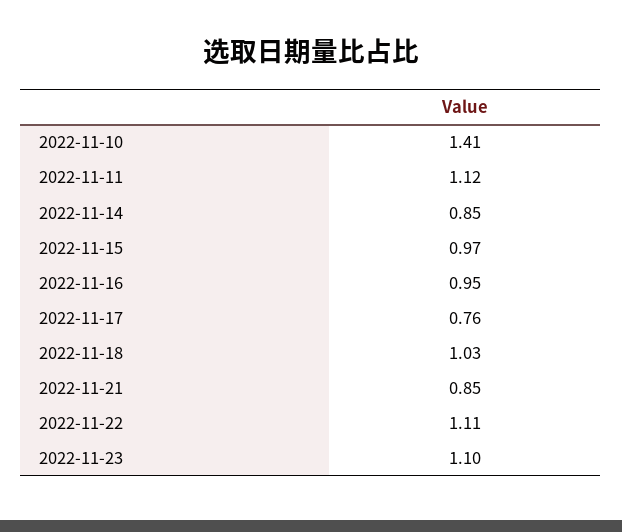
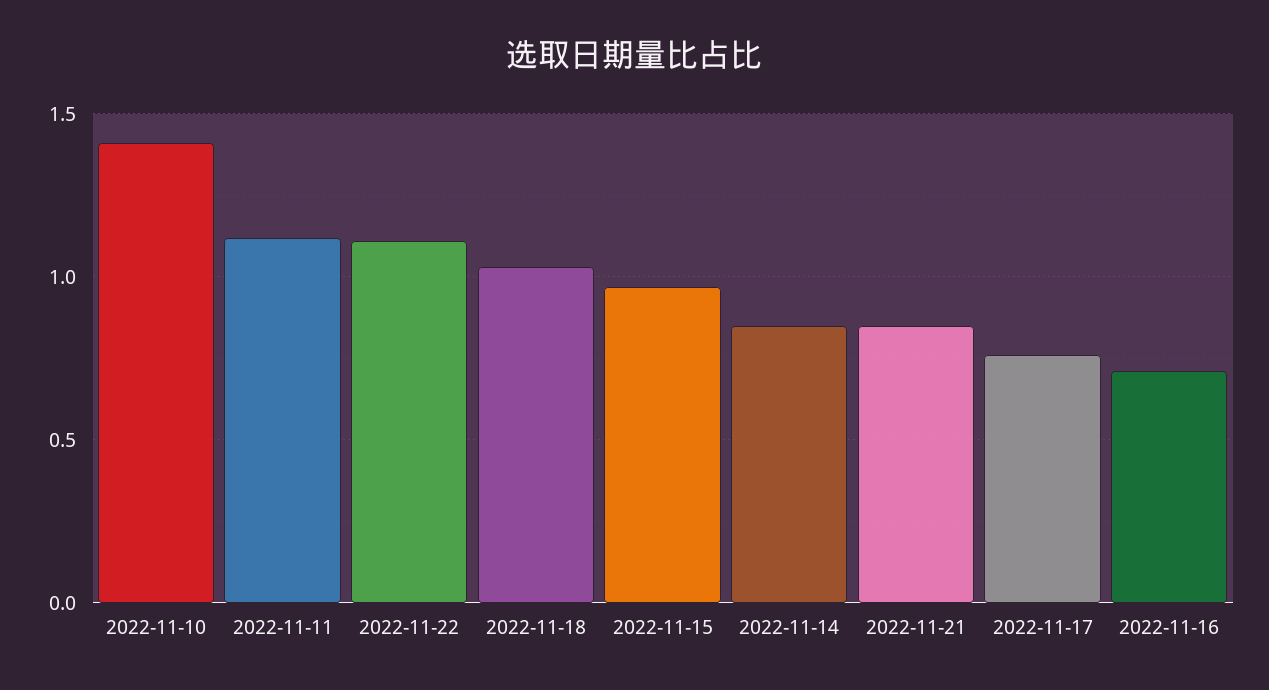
  {
    "2022-11-10": 1.41,
    "2022-11-11": 1.12,
    "2022-11-14": 0.85,
    "2022-11-15": 0.97,
-   "2022-11-16": 0.95,
+   "2022-11-16": 0.7,
    "2022-11-17": 0.76,
    "2022-11-18": 1.03,
    "2022-11-21": 0.85,
-   "2022-11-22": 1.11,
+   "2022-11-22": 1.11
-   "2022-11-23": 1.1
  }

